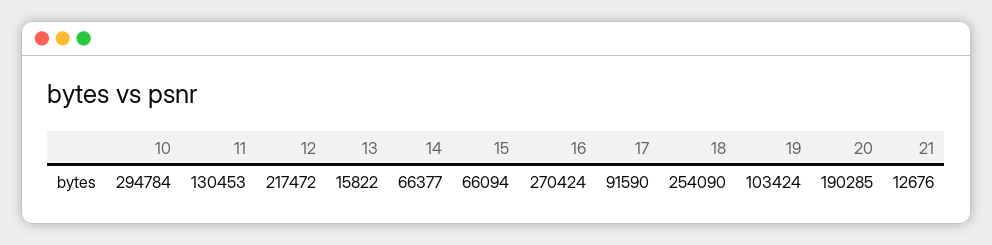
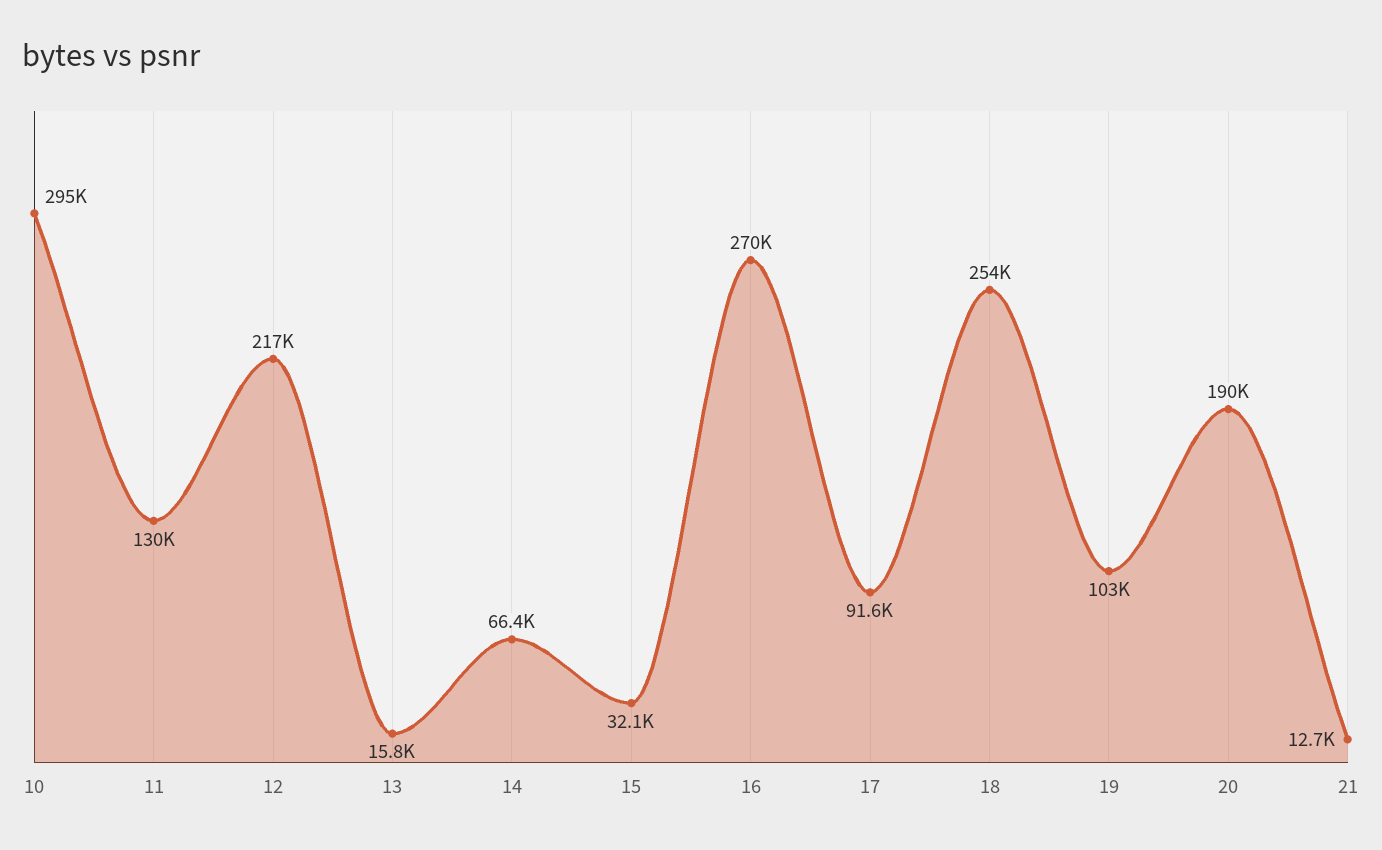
  {
    "10": 294784,
    "11": 130453,
    "12": 217472,
    "13": 15822,
    "14": 66377,
-   "15": 66094,
+   "15": 32100,
    "16": 270424,
    "17": 91590,
    "18": 254090,
    "19": 103424,
    "20": 190285,
    "21": 12676
  }

